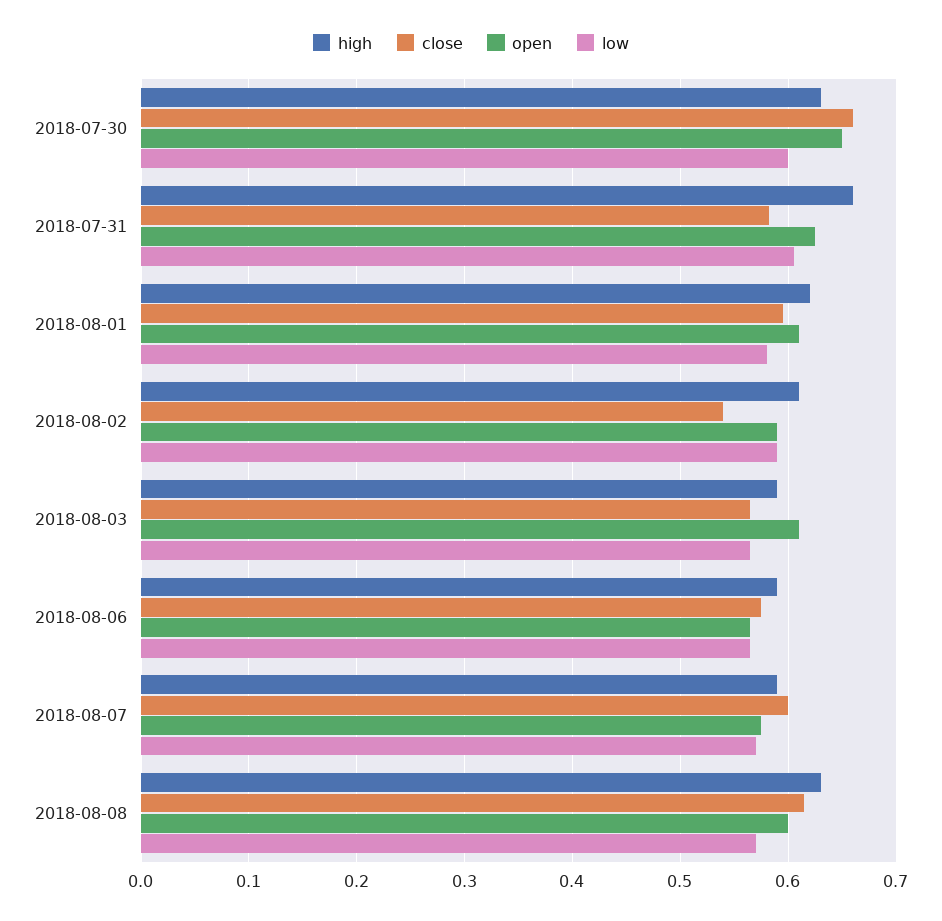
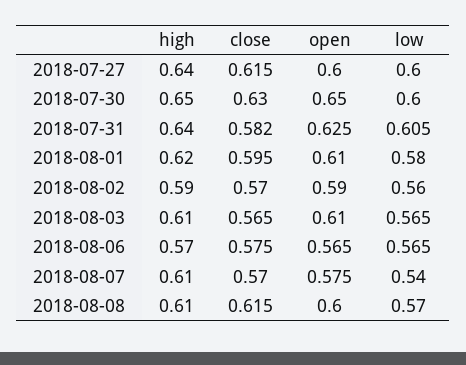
  {
    "high": {
-     "2018-07-30": 0.63,
+     "2018-07-30": 0.65,
-     "2018-07-31": 0.66,
+     "2018-07-31": 0.64,
      "2018-08-01": 0.62,
-     "2018-08-02": 0.61,
+     "2018-08-02": 0.59,
-     "2018-08-03": 0.59,
+     "2018-08-03": 0.61,
-     "2018-08-06": 0.59,
+     "2018-08-06": 0.57,
-     "2018-08-07": 0.59,
+     "2018-08-07": 0.61,
-     "2018-08-08": 0.63
+     "2018-08-08": 0.61,
+     "2018-07-27": 0.64
    },
    "close": {
-     "2018-07-30": 0.66,
+     "2018-07-30": 0.63,
      "2018-07-31": 0.582,
      "2018-08-01": 0.595,
-     "2018-08-02": 0.54,
+     "2018-08-02": 0.57,
      "2018-08-03": 0.565,
      "2018-08-06": 0.575,
-     "2018-08-07": 0.6,
+     "2018-08-07": 0.57,
-     "2018-08-08": 0.615
+     "2018-08-08": 0.615,
+     "2018-07-27": 0.615
    },
    "open": {
      "2018-07-30": 0.65,
      "2018-07-31": 0.625,
      "2018-08-01": 0.61,
      "2018-08-02": 0.59,
      "2018-08-03": 0.61,
      "2018-08-06": 0.565,
      "2018-08-07": 0.575,
-     "2018-08-08": 0.6
+     "2018-08-08": 0.6,
+     "2018-07-27": 0.6
    },
    "low": {
      "2018-07-30": 0.6,
      "2018-07-31": 0.605,
      "2018-08-01": 0.58,
-     "2018-08-02": 0.59,
+     "2018-08-02": 0.56,
      "2018-08-03": 0.565,
      "2018-08-06": 0.565,
-     "2018-08-07": 0.57,
+     "2018-08-07": 0.54,
-     "2018-08-08": 0.57
+     "2018-08-08": 0.57,
+     "2018-07-27": 0.6
    }
  }

